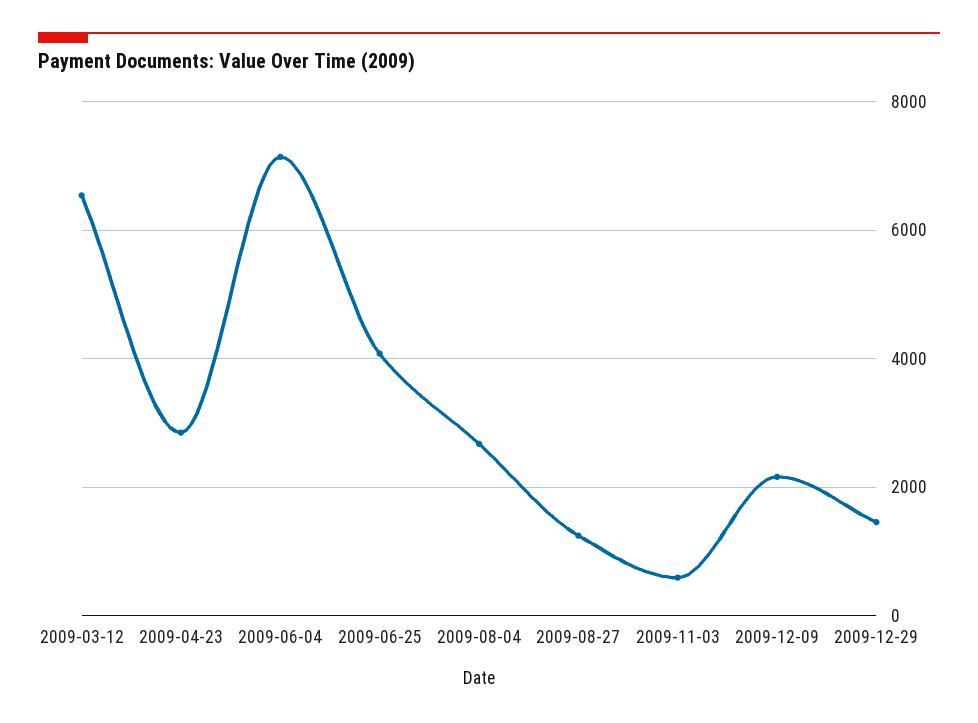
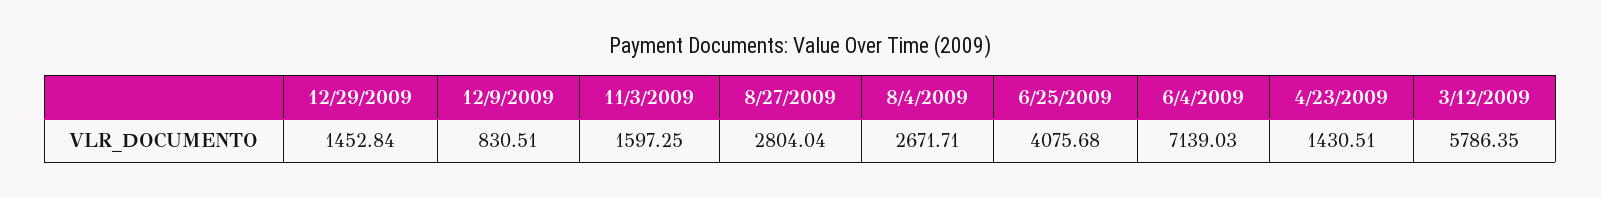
  {
-   "2009-03-12": 6600,
+   "2009-03-12": 5786.35,
-   "2009-04-23": 2800,
+   "2009-04-23": 1430.51,
    "2009-06-04": 7139.03,
    "2009-06-25": 4075.68,
    "2009-08-04": 2671.71,
-   "2009-08-27": 1200,
+   "2009-08-27": 2804.04,
-   "2009-11-03": 600,
+   "2009-11-03": 1597.25,
-   "2009-12-09": 2200,
+   "2009-12-09": 830.51,
    "2009-12-29": 1452.84
  }

